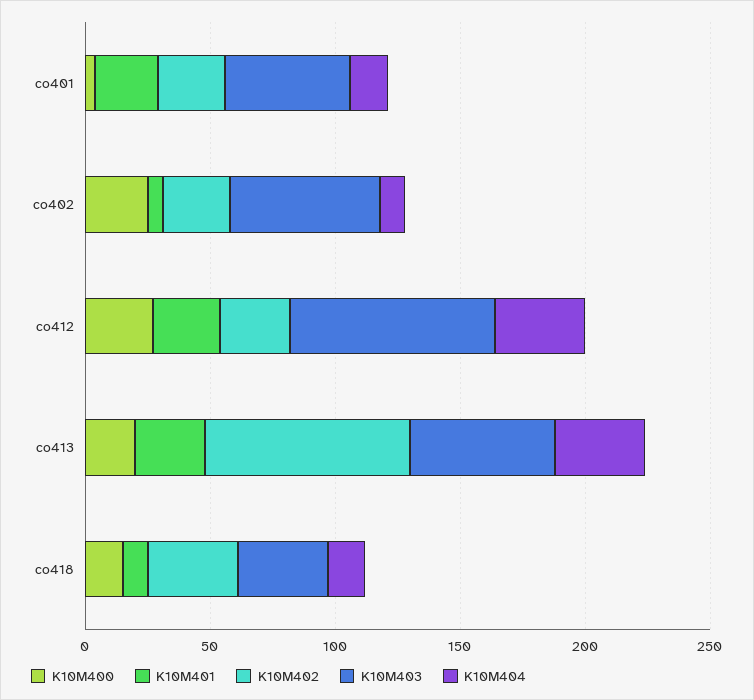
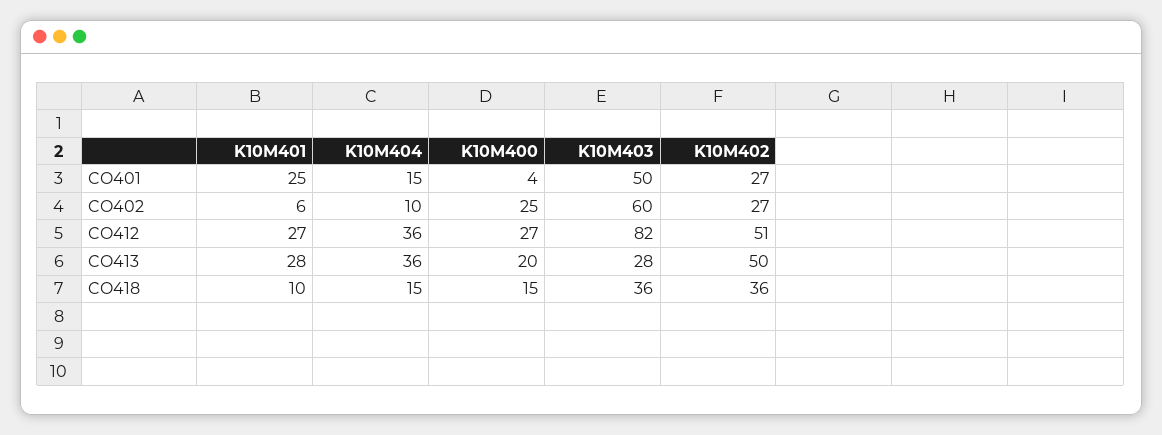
  {
    "K10M400": {
      "co401": 4,
      "co402": 25,
      "co412": 27,
      "co413": 20,
      "co418": 15
    },
    "K10M401": {
      "co401": 25,
      "co402": 6,
      "co412": 27,
      "co413": 28,
      "co418": 10
    },
    "K10M402": {
      "co401": 27,
      "co402": 27,
-     "co412": 30,
+     "co412": 51,
-     "co413": 80,
+     "co413": 50,
      "co418": 36
    },
    "K10M403": {
      "co401": 50,
      "co402": 60,
      "co412": 82,
-     "co413": 60,
+     "co413": 28,
      "co418": 36
    },
    "K10M404": {
      "co401": 15,
      "co402": 10,
      "co412": 36,
      "co413": 36,
      "co418": 15
    }
  }

